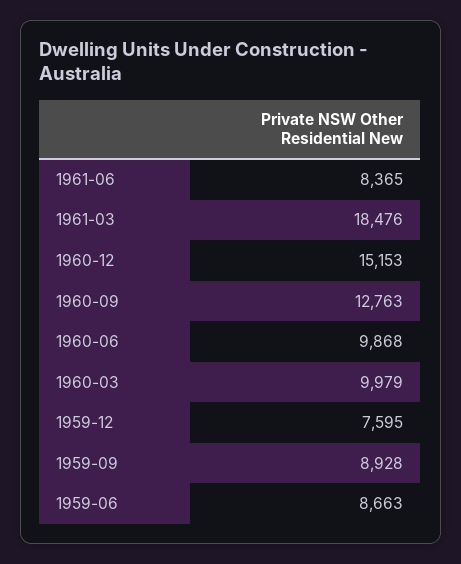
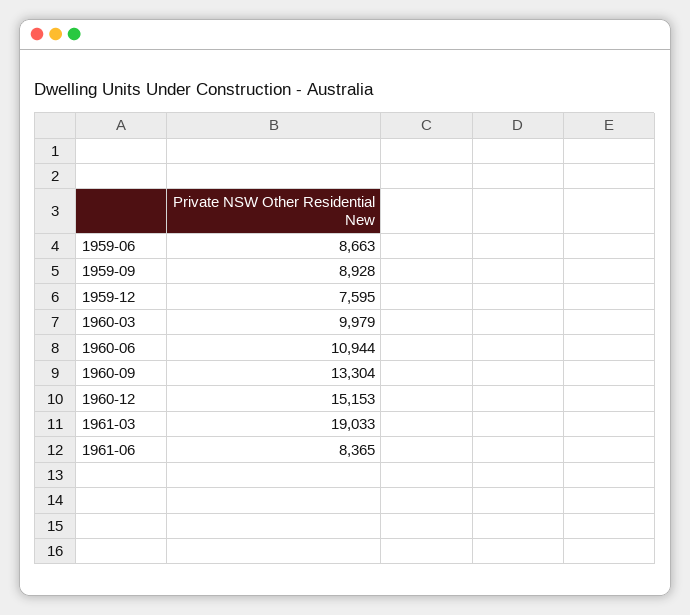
  {
    "1961-06": 8365,
-   "1961-03": 18476,
+   "1961-03": 19033,
    "1960-12": 15153,
-   "1960-09": 12763,
+   "1960-09": 13304,
-   "1960-06": 9868,
+   "1960-06": 10944,
    "1960-03": 9979,
    "1959-12": 7595,
    "1959-09": 8928,
    "1959-06": 8663
  }

